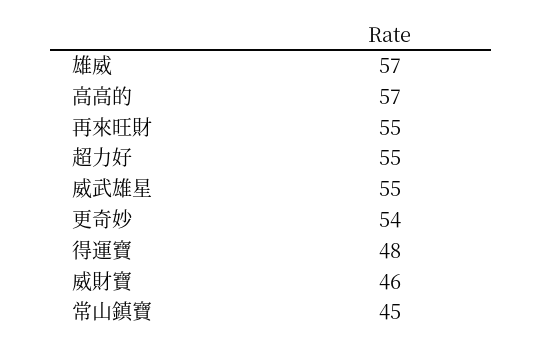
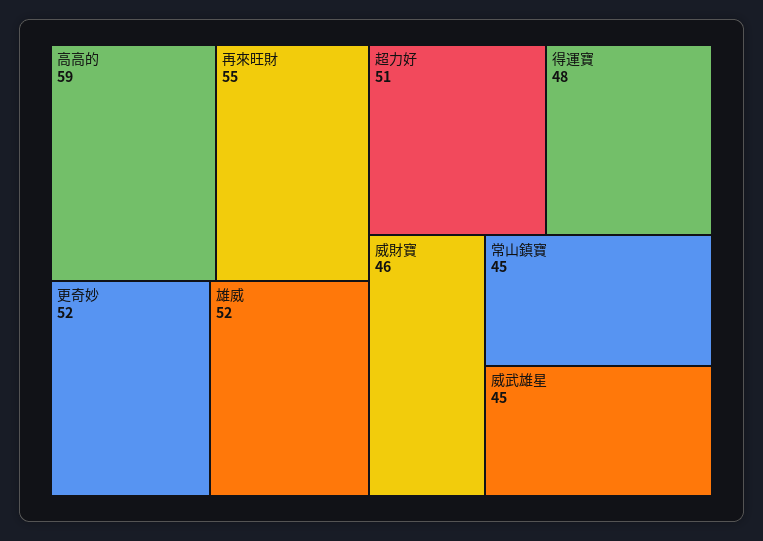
  {
-   "雄威": 57,
+   "雄威": 52,
-   "高高的": 57,
+   "高高的": 59,
    "再來旺財": 55,
-   "超力好": 55,
+   "超力好": 51,
-   "威武雄星": 55,
+   "威武雄星": 45,
-   "更奇妙": 54,
+   "更奇妙": 52,
    "得運寶": 48,
    "威財寶": 46,
    "常山鎮寶": 45
  }

